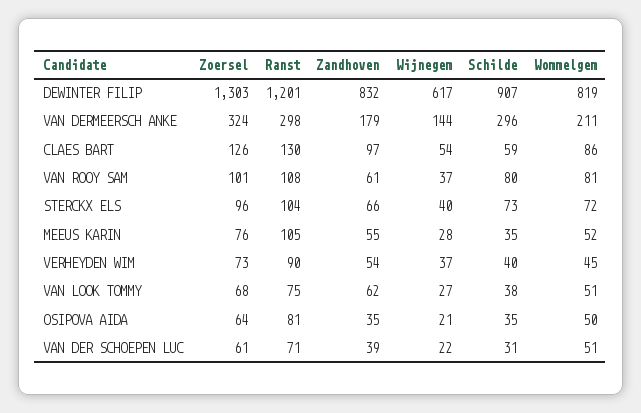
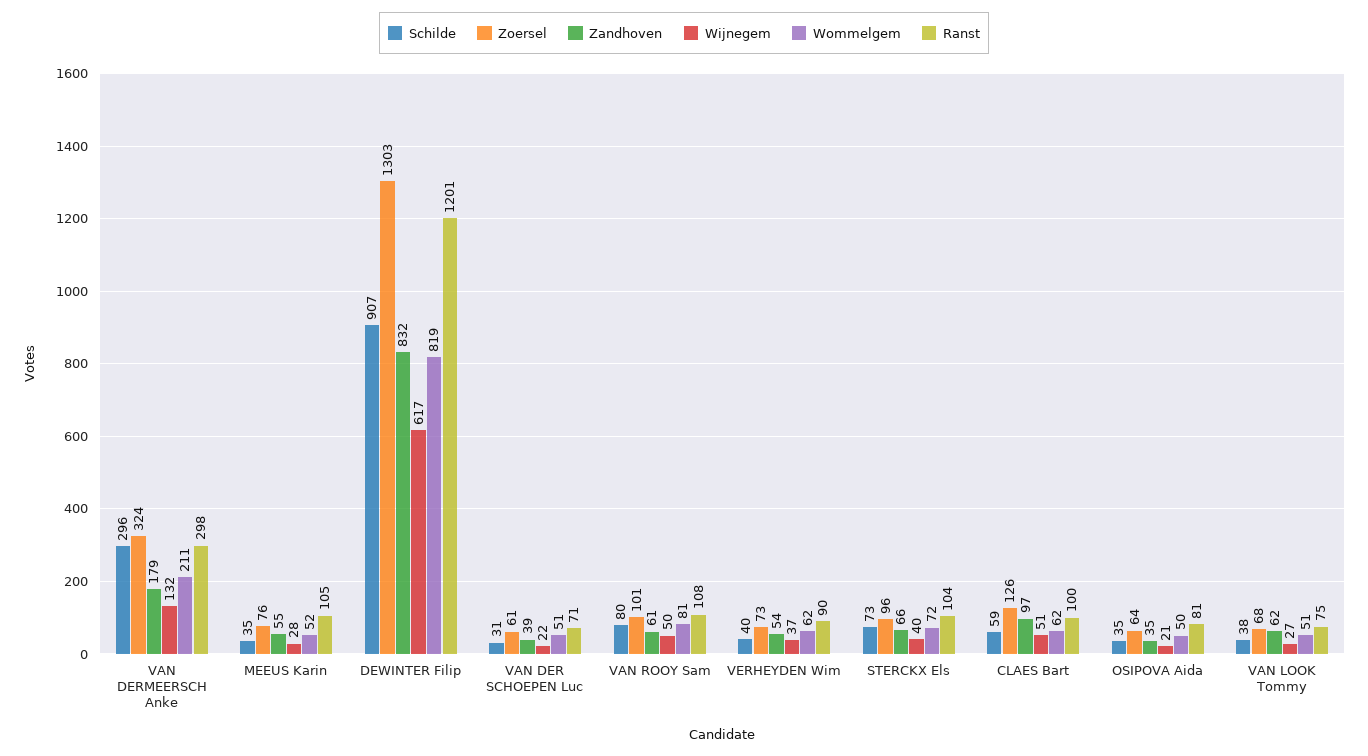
  {
    "Zoersel": {
      "DEWINTER FILIP": 1303,
      "VAN DERMEERSCH ANKE": 324,
      "CLAES BART": 126,
      "VAN ROOY SAM": 101,
      "STERCKX ELS": 96,
      "MEEUS KARIN": 76,
      "VERHEYDEN WIM": 73,
      "VAN LOOK TOMMY": 68,
      "OSIPOVA AIDA": 64,
      "VAN DER SCHOEPEN LUC": 61
    },
    "Ranst": {
      "DEWINTER FILIP": 1201,
      "VAN DERMEERSCH ANKE": 298,
-     "CLAES BART": 130,
+     "CLAES BART": 100,
      "VAN ROOY SAM": 108,
      "STERCKX ELS": 104,
      "MEEUS KARIN": 105,
      "VERHEYDEN WIM": 90,
      "VAN LOOK TOMMY": 75,
      "OSIPOVA AIDA": 81,
      "VAN DER SCHOEPEN LUC": 71
    },
    "Zandhoven": {
      "DEWINTER FILIP": 832,
      "VAN DERMEERSCH ANKE": 179,
      "CLAES BART": 97,
      "VAN ROOY SAM": 61,
      "STERCKX ELS": 66,
      "MEEUS KARIN": 55,
      "VERHEYDEN WIM": 54,
      "VAN LOOK TOMMY": 62,
      "OSIPOVA AIDA": 35,
      "VAN DER SCHOEPEN LUC": 39
    },
    "Wijnegem": {
      "DEWINTER FILIP": 617,
-     "VAN DERMEERSCH ANKE": 144,
+     "VAN DERMEERSCH ANKE": 132,
-     "CLAES BART": 54,
+     "CLAES BART": 51,
-     "VAN ROOY SAM": 37,
+     "VAN ROOY SAM": 50,
      "STERCKX ELS": 40,
      "MEEUS KARIN": 28,
      "VERHEYDEN WIM": 37,
      "VAN LOOK TOMMY": 27,
      "OSIPOVA AIDA": 21,
      "VAN DER SCHOEPEN LUC": 22
    },
    "Schilde": {
      "DEWINTER FILIP": 907,
      "VAN DERMEERSCH ANKE": 296,
      "CLAES BART": 59,
      "VAN ROOY SAM": 80,
      "STERCKX ELS": 73,
      "MEEUS KARIN": 35,
      "VERHEYDEN WIM": 40,
      "VAN LOOK TOMMY": 38,
      "OSIPOVA AIDA": 35,
      "VAN DER SCHOEPEN LUC": 31
    },
    "Wommelgem": {
      "DEWINTER FILIP": 819,
      "VAN DERMEERSCH ANKE": 211,
-     "CLAES BART": 86,
+     "CLAES BART": 62,
      "VAN ROOY SAM": 81,
      "STERCKX ELS": 72,
      "MEEUS KARIN": 52,
-     "VERHEYDEN WIM": 45,
+     "VERHEYDEN WIM": 62,
      "VAN LOOK TOMMY": 51,
      "OSIPOVA AIDA": 50,
      "VAN DER SCHOEPEN LUC": 51
    }
  }

